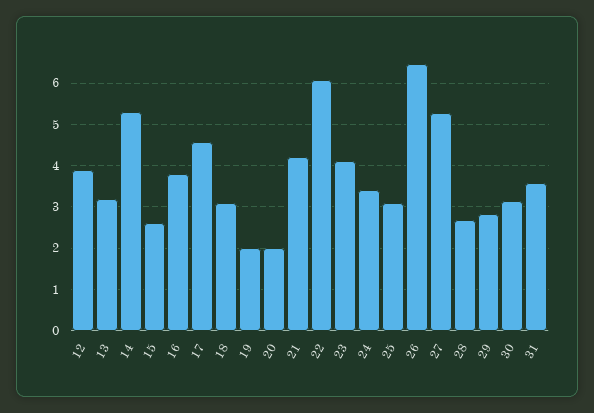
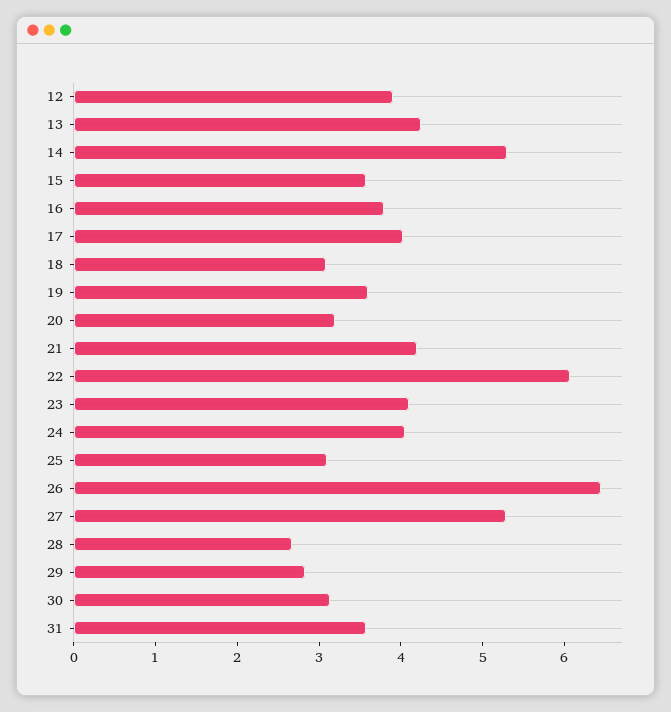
  {
    "12": 4,
-   "13": 3.2,
+   "13": 4.2,
    "14": 5.4,
-   "15": 2.6,
+   "15": 3.6,
    "16": 3.8,
-   "17": 4.6,
+   "17": 4,
    "18": 3,
-   "19": 2,
+   "19": 3.6,
-   "20": 2,
+   "20": 3.2,
    "21": 4.2,
    "22": 6,
    "23": 4.2,
-   "24": 3.4,
+   "24": 4,
    "25": 3.2,
    "26": 6.4,
    "27": 5.2,
    "28": 2.6,
    "29": 2.8,
    "30": 3.2,
    "31": 3.6
  }

